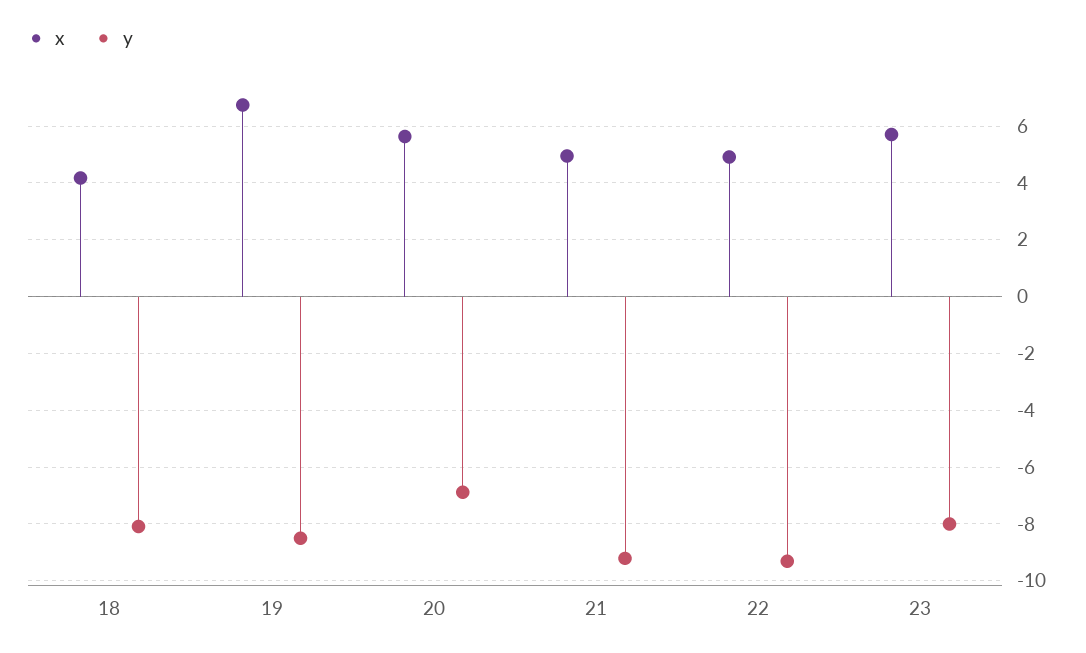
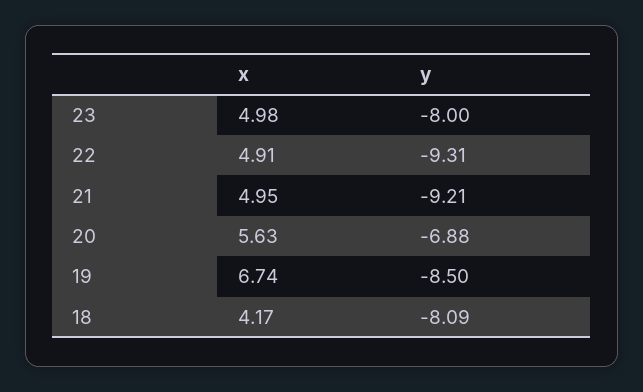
  {
    "x": {
      "18": 4.17,
      "19": 6.74,
      "20": 5.63,
      "21": 4.95,
      "22": 4.91,
-     "23": 5.75
+     "23": 4.98
    },
    "y": {
      "18": -8.09,
      "19": -8.5,
      "20": -6.88,
      "21": -9.21,
      "22": -9.31,
      "23": -8
    }
  }

